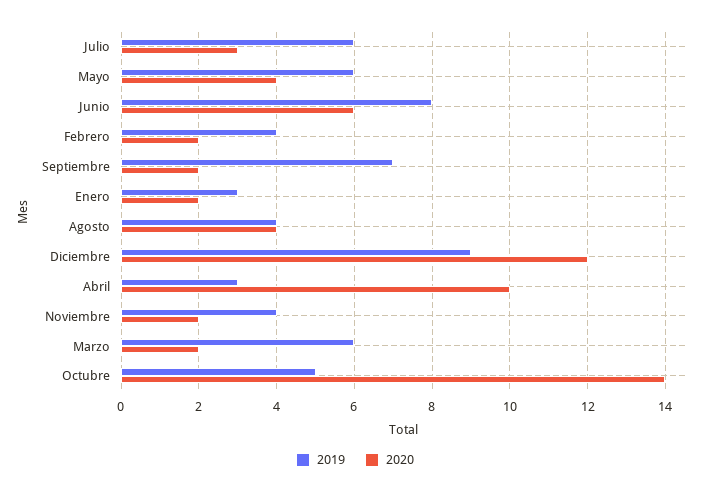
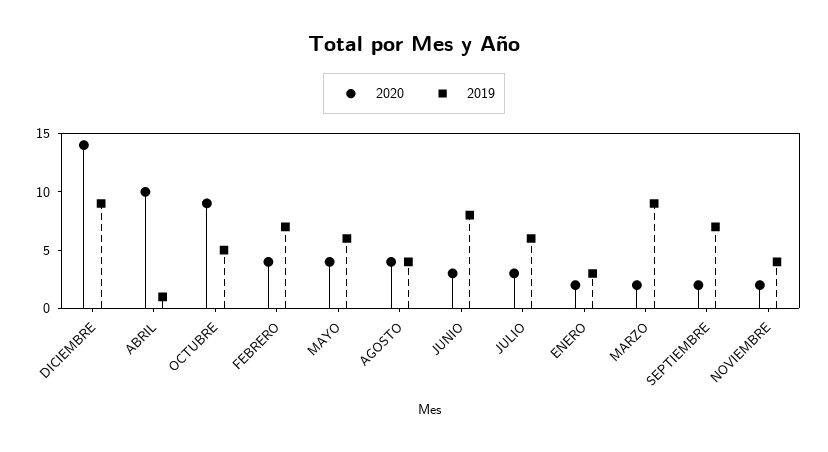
  {
    "2019": {
      "Julio": 6,
      "Mayo": 6,
      "Junio": 8,
-     "Febrero": 4,
+     "Febrero": 7,
      "Septiembre": 7,
      "Enero": 3,
      "Agosto": 4,
      "Diciembre": 9,
-     "Abril": 3,
+     "Abril": 1,
      "Noviembre": 4,
-     "Marzo": 6,
+     "Marzo": 9,
      "Octubre": 5
    },
    "2020": {
      "Julio": 3,
      "Mayo": 4,
-     "Junio": 6,
+     "Junio": 3,
-     "Febrero": 2,
+     "Febrero": 4,
      "Septiembre": 2,
      "Enero": 2,
      "Agosto": 4,
-     "Diciembre": 12,
+     "Diciembre": 14,
      "Abril": 10,
      "Noviembre": 2,
      "Marzo": 2,
-     "Octubre": 14
+     "Octubre": 9
    }
  }

